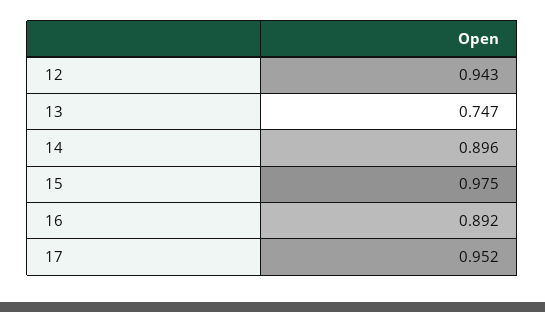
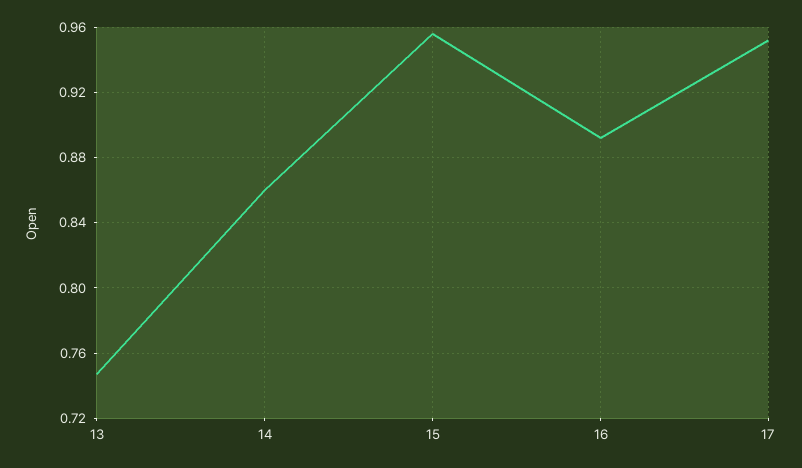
  {
-   "12": 0.943,
    "13": 0.747,
-   "14": 0.896,
+   "14": 0.86,
-   "15": 0.975,
+   "15": 0.955,
    "16": 0.892,
    "17": 0.952
  }

